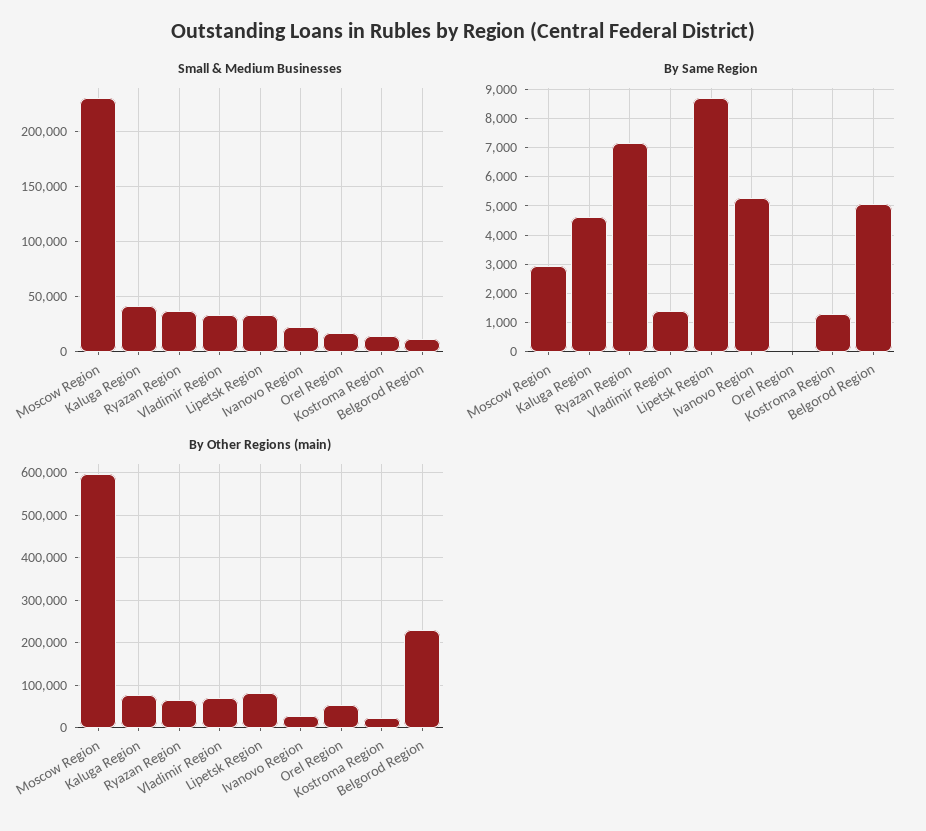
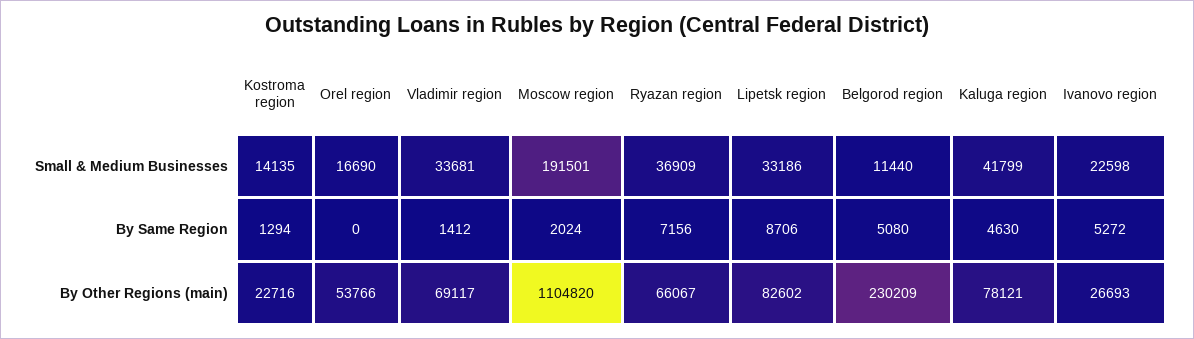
  {
    "Small & Medium Businesses": {
-     "Moscow Region": 230000,
+     "Moscow Region": 191501,
      "Kaluga Region": 41799,
      "Ryazan Region": 36909,
      "Vladimir Region": 33681,
      "Lipetsk Region": 33186,
      "Ivanovo Region": 22598,
      "Orel Region": 16690,
      "Kostroma Region": 14135,
      "Belgorod Region": 11440
    },
    "By Same Region": {
-     "Moscow Region": 3000,
+     "Moscow Region": 2024,
      "Kaluga Region": 4630,
      "Ryazan Region": 7156,
      "Vladimir Region": 1412,
      "Lipetsk Region": 8706,
      "Ivanovo Region": 5272,
      "Orel Region": 0,
      "Kostroma Region": 1294,
      "Belgorod Region": 5080
    },
    "By Other Regions (main)": {
-     "Moscow Region": 600000,
+     "Moscow Region": 1104820,
      "Kaluga Region": 78121,
      "Ryazan Region": 66067,
      "Vladimir Region": 69117,
      "Lipetsk Region": 82602,
      "Ivanovo Region": 26693,
      "Orel Region": 53766,
      "Kostroma Region": 22716,
      "Belgorod Region": 230209
    }
  }

